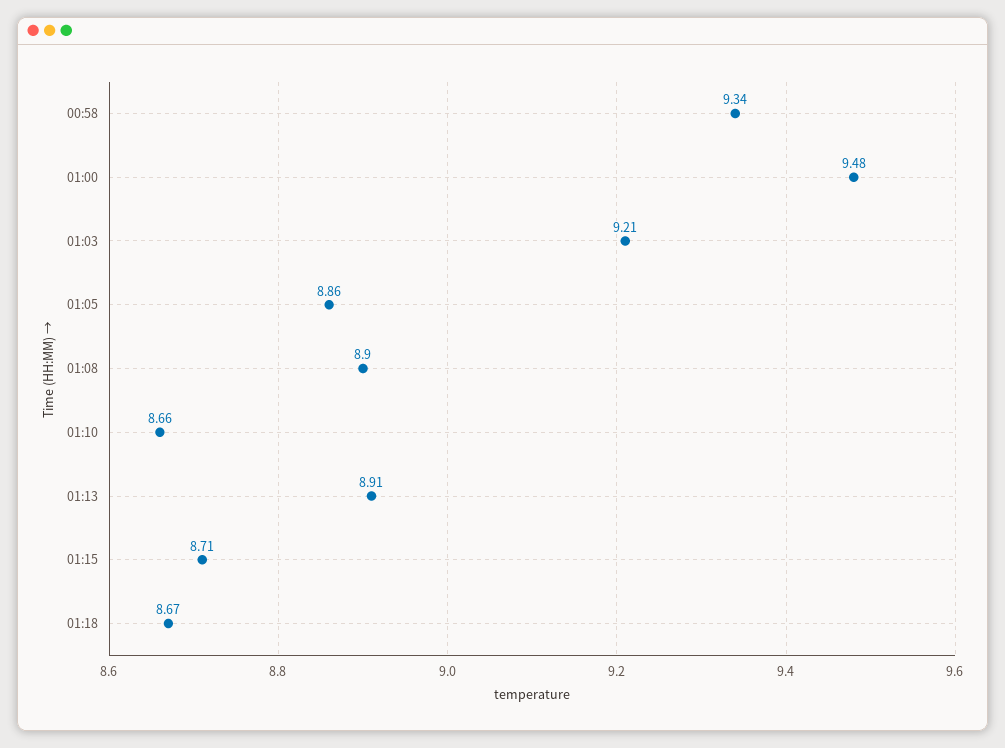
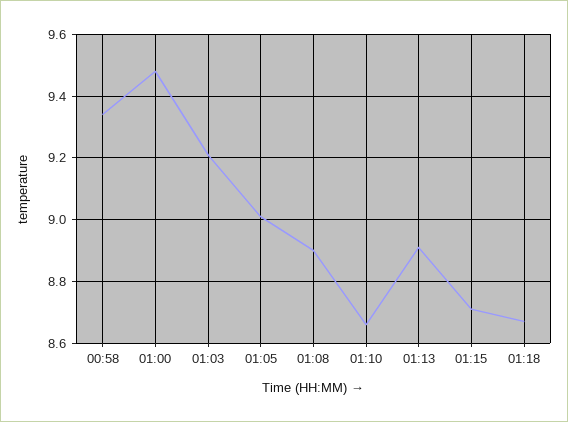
  {
    "00:58": 9.34,
    "01:00": 9.48,
    "01:03": 9.21,
-   "01:05": 8.86,
+   "01:05": 9,
    "01:08": 8.9,
    "01:10": 8.66,
    "01:13": 8.91,
    "01:15": 8.71,
    "01:18": 8.67
  }

